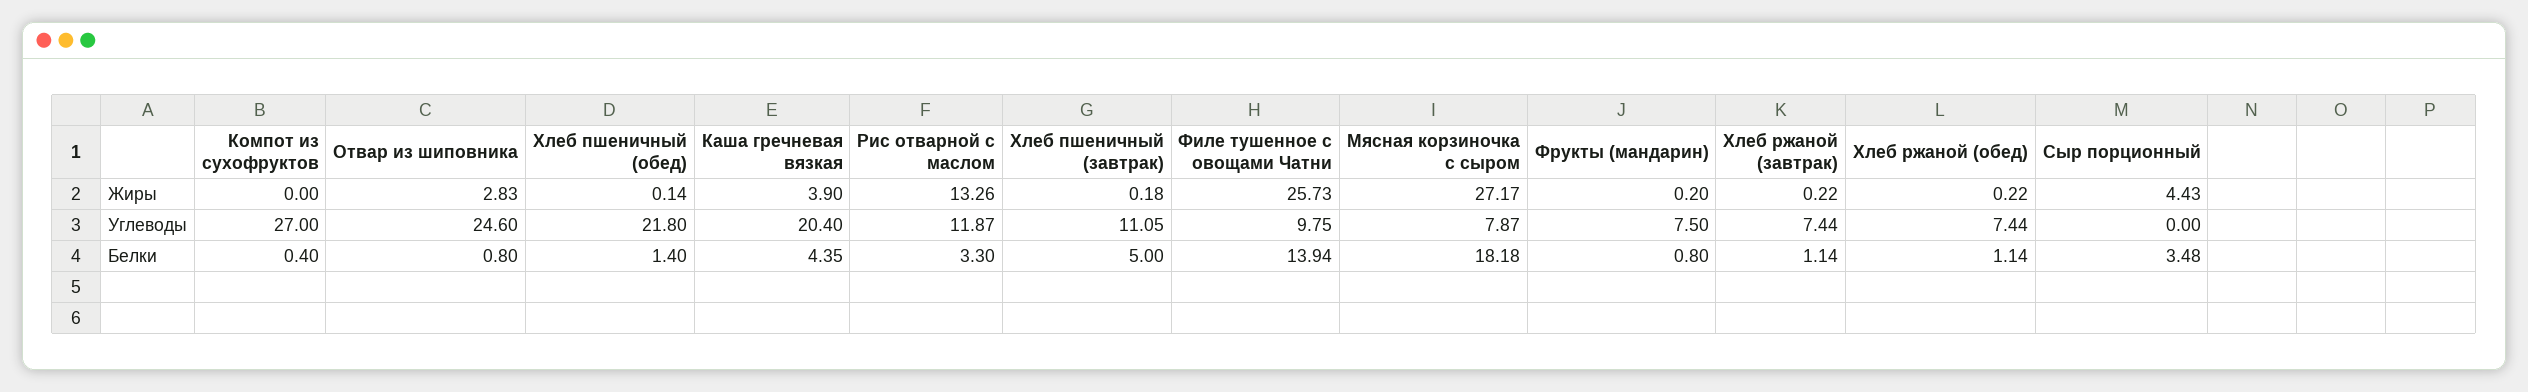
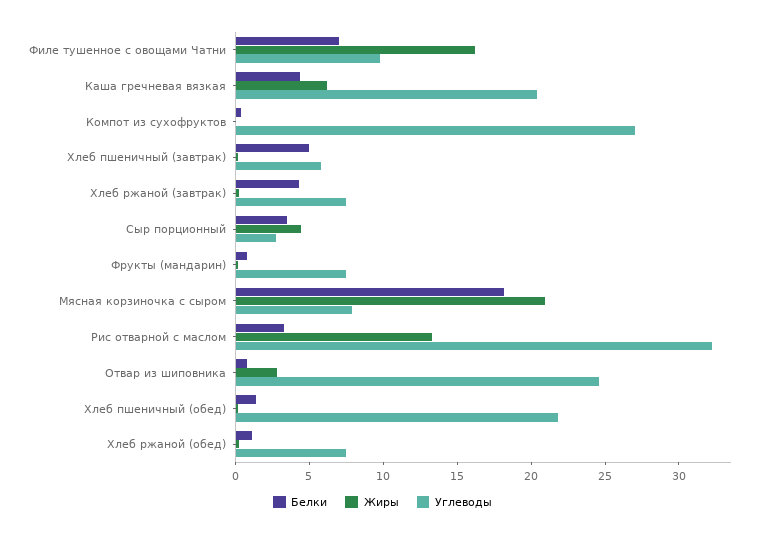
  {
    "Жиры": {
      "Компот из сухофруктов": 0,
      "Отвар из шиповника": 2.83,
      "Хлеб пшеничный (обед)": 0.14,
-     "Каша гречневая вязкая": 3.9,
+     "Каша гречневая вязкая": 6,
      "Рис отварной с маслом": 13.26,
      "Хлеб пшеничный (завтрак)": 0.18,
-     "Филе тушенное с овощами Чатни": 25.73,
+     "Филе тушенное с овощами Чатни": 16,
-     "Мясная корзиночка с сыром": 27.17,
+     "Мясная корзиночка с сыром": 21,
      "Фрукты (мандарин)": 0.2,
      "Хлеб ржаной (завтрак)": 0.22,
      "Хлеб ржаной (обед)": 0.22,
      "Сыр порционный": 4.43
    },
    "Углеводы": {
      "Компот из сухофруктов": 27,
      "Отвар из шиповника": 24.6,
      "Хлеб пшеничный (обед)": 21.8,
      "Каша гречневая вязкая": 20.4,
-     "Рис отварной с маслом": 11.87,
+     "Рис отварной с маслом": 32,
-     "Хлеб пшеничный (завтрак)": 11.05,
+     "Хлеб пшеничный (завтрак)": 6,
      "Филе тушенное с овощами Чатни": 9.75,
      "Мясная корзиночка с сыром": 7.87,
      "Фрукты (мандарин)": 7.5,
      "Хлеб ржаной (завтрак)": 7.44,
      "Хлеб ржаной (обед)": 7.44,
-     "Сыр порционный": 0
+     "Сыр порционный": 3
    },
    "Белки": {
      "Компот из сухофруктов": 0.4,
      "Отвар из шиповника": 0.8,
      "Хлеб пшеничный (обед)": 1.4,
      "Каша гречневая вязкая": 4.35,
      "Рис отварной с маслом": 3.3,
      "Хлеб пшеничный (завтрак)": 5,
-     "Филе тушенное с овощами Чатни": 13.94,
+     "Филе тушенное с овощами Чатни": 7,
      "Мясная корзиночка с сыром": 18.18,
      "Фрукты (мандарин)": 0.8,
-     "Хлеб ржаной (завтрак)": 1.14,
+     "Хлеб ржаной (завтрак)": 4,
      "Хлеб ржаной (обед)": 1.14,
      "Сыр порционный": 3.48
    }
  }

